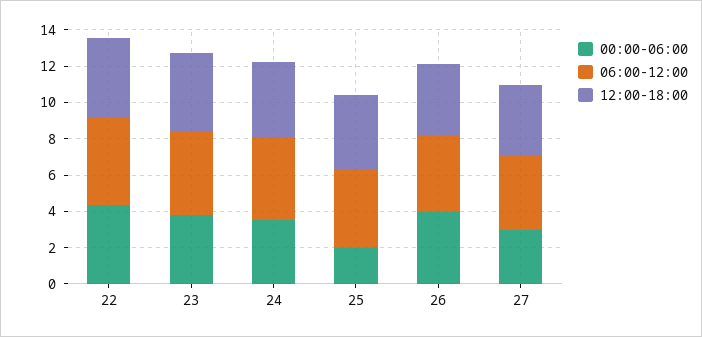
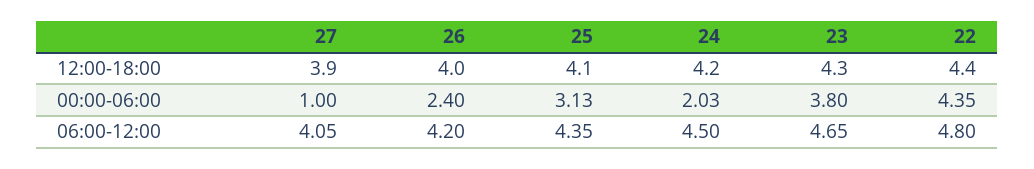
  {
    "00:00-06:00": {
      "22": 4.35,
      "23": 3.8,
-     "24": 3.5,
+     "24": 2.03,
-     "25": 2,
+     "25": 3.13,
-     "26": 4,
+     "26": 2.4,
-     "27": 3
+     "27": 1
    },
    "06:00-12:00": {
      "22": 4.8,
      "23": 4.65,
      "24": 4.5,
      "25": 4.35,
      "26": 4.2,
      "27": 4.05
    },
    "12:00-18:00": {
      "22": 4.4,
      "23": 4.3,
      "24": 4.2,
      "25": 4.1,
      "26": 4,
      "27": 3.9
    }
  }

